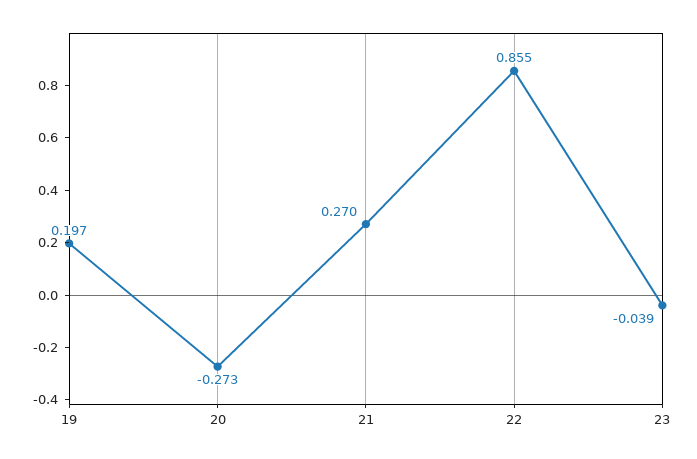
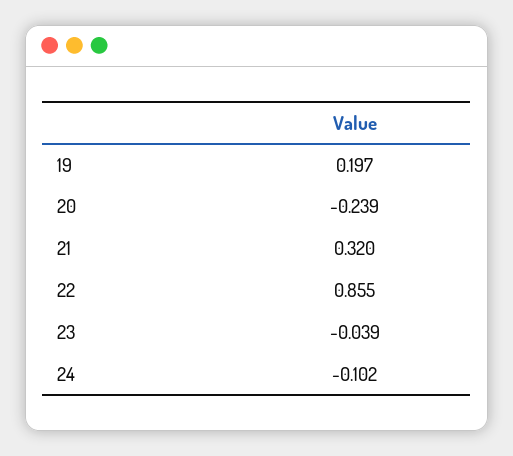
  {
    "19": 0.197,
-   "20": -0.273,
+   "20": -0.239,
-   "21": 0.27,
+   "21": 0.32,
    "22": 0.855,
-   "23": -0.039
+   "23": -0.039,
+   "24": -0.102
  }

